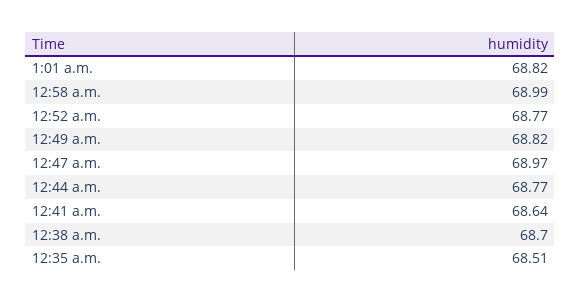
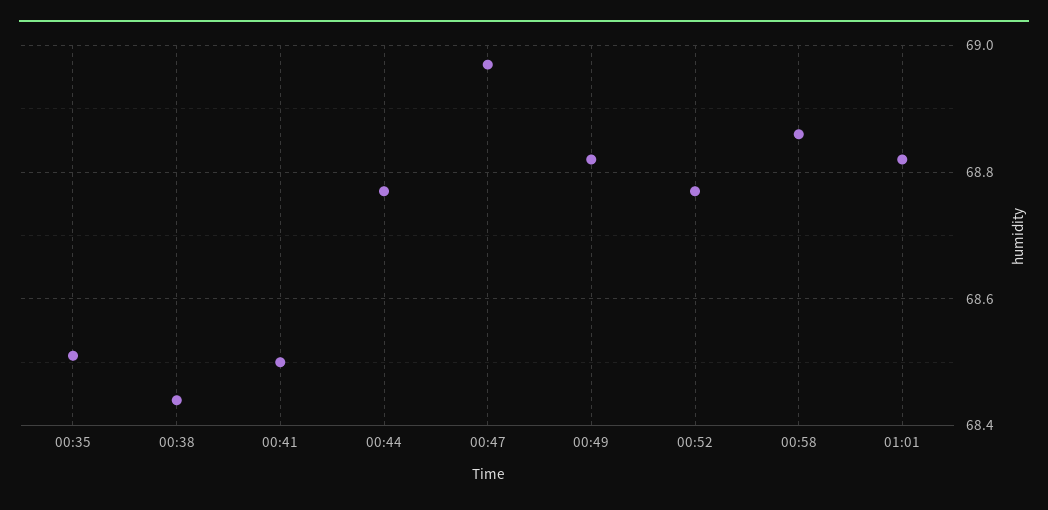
  {
    "1:01 a.m.": 68.82,
-   "12:58 a.m.": 68.99,
+   "12:58 a.m.": 68.85,
    "12:52 a.m.": 68.77,
    "12:49 a.m.": 68.82,
    "12:47 a.m.": 68.97,
    "12:44 a.m.": 68.77,
-   "12:41 a.m.": 68.64,
+   "12:41 a.m.": 68.5,
-   "12:38 a.m.": 68.7,
+   "12:38 a.m.": 68.45,
    "12:35 a.m.": 68.51
  }

